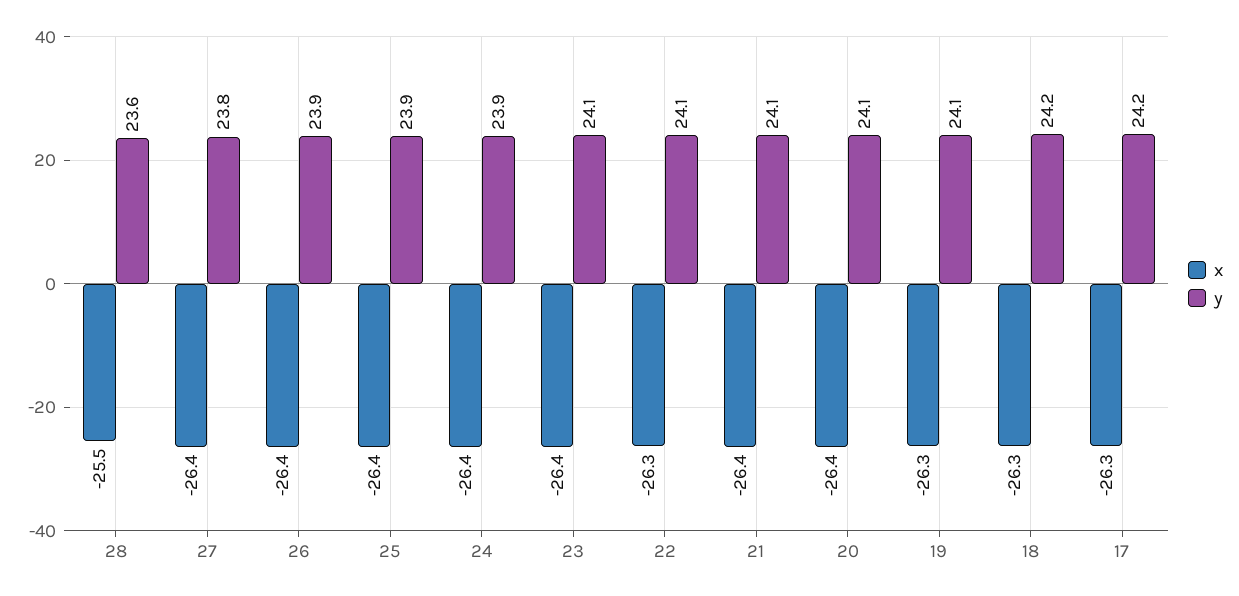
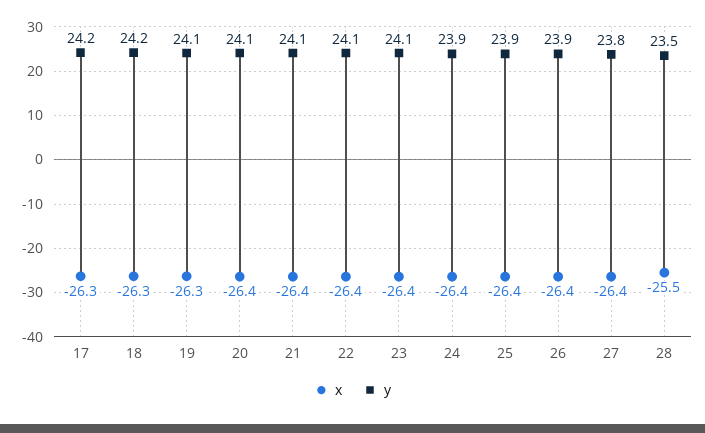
  {
    "x": {
      "28": -25.5,
      "27": -26.4,
      "26": -26.4,
      "25": -26.4,
      "24": -26.4,
      "23": -26.4,
-     "22": -26.3,
+     "22": -26.4,
      "21": -26.4,
      "20": -26.4,
      "19": -26.3,
      "18": -26.3,
      "17": -26.3
    },
    "y": {
-     "28": 23.6,
+     "28": 23.5,
      "27": 23.8,
      "26": 23.9,
      "25": 23.9,
      "24": 23.9,
      "23": 24.1,
      "22": 24.1,
      "21": 24.1,
      "20": 24.1,
      "19": 24.1,
      "18": 24.2,
      "17": 24.2
    }
  }

